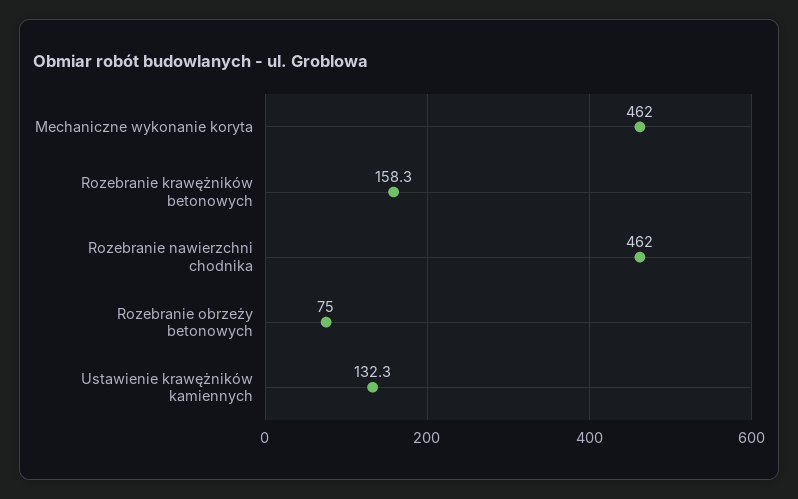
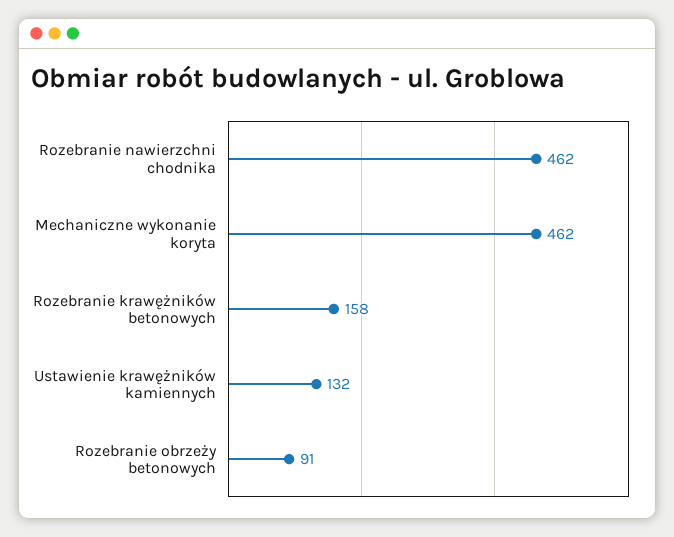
  {
    "Mechaniczne wykonanie koryta": 462,
    "Rozebranie krawężników betonowych": 158.3,
    "Rozebranie nawierzchni chodnika": 462,
-   "Rozebranie obrzeży betonowych": 75,
+   "Rozebranie obrzeży betonowych": 91,
    "Ustawienie krawężników kamiennych": 132.3
  }

